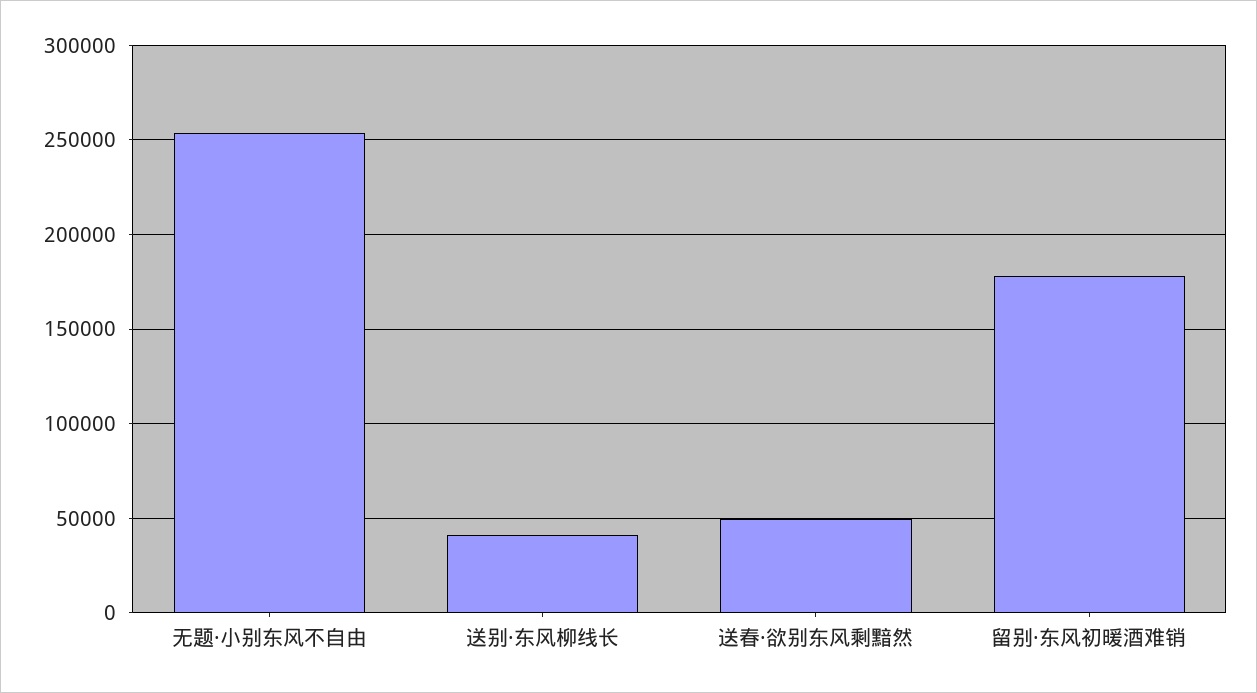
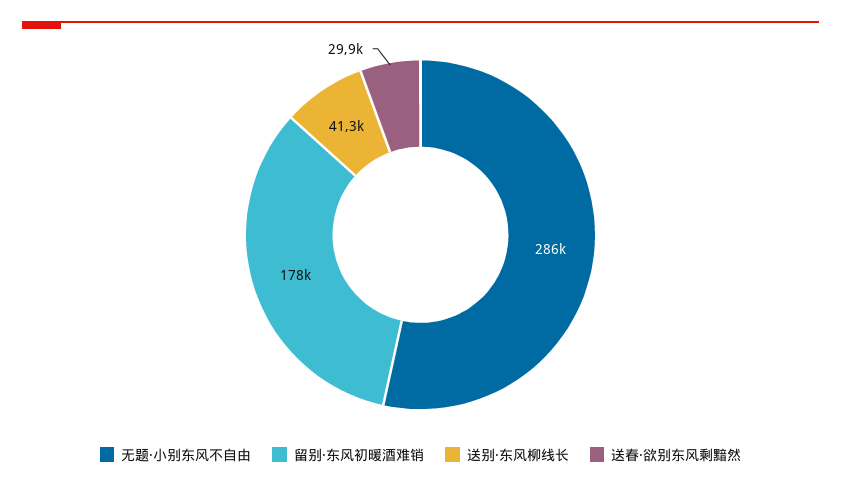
  {
-   "无题·小别东风不自由": 255000,
+   "无题·小别东风不自由": 286000,
    "送别·东风柳线长": 41300,
-   "送春·欲别东风剩黯然": 50000,
+   "送春·欲别东风剩黯然": 29900,
    "留别·东风初暖酒难销": 178000
  }

